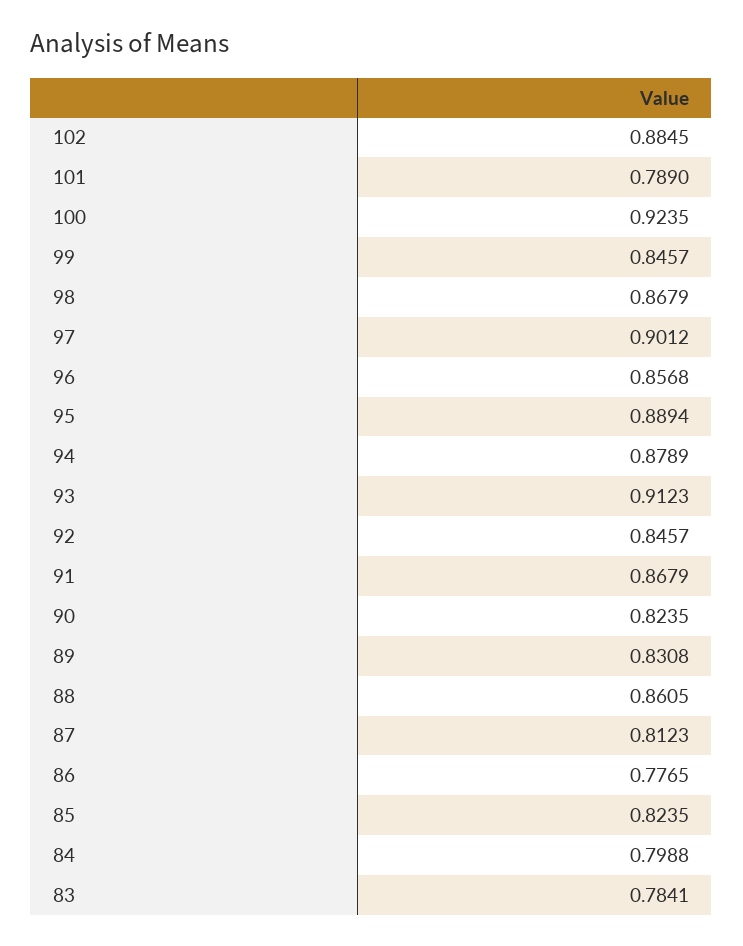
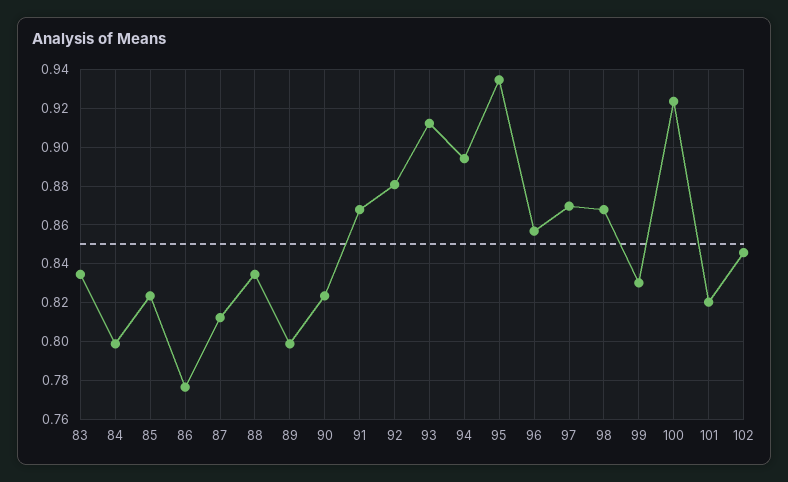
  {
-   "102": 0.8845,
+   "102": 0.845,
-   "101": 0.789,
+   "101": 0.82,
    "100": 0.9235,
-   "99": 0.8457,
+   "99": 0.83,
    "98": 0.8679,
-   "97": 0.9012,
+   "97": 0.87,
    "96": 0.8568,
-   "95": 0.8894,
+   "95": 0.935,
-   "94": 0.8789,
+   "94": 0.895,
    "93": 0.9123,
-   "92": 0.8457,
+   "92": 0.88,
    "91": 0.8679,
    "90": 0.8235,
-   "89": 0.8308,
+   "89": 0.8,
-   "88": 0.8605,
+   "88": 0.835,
    "87": 0.8123,
    "86": 0.7765,
    "85": 0.8235,
    "84": 0.7988,
-   "83": 0.7841
+   "83": 0.835
  }

